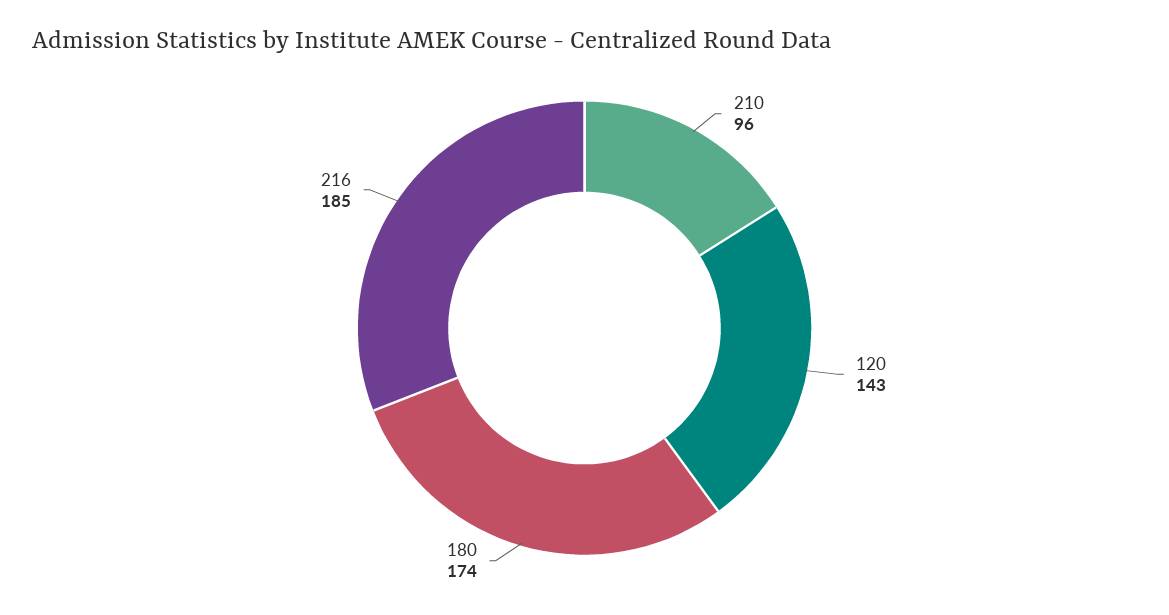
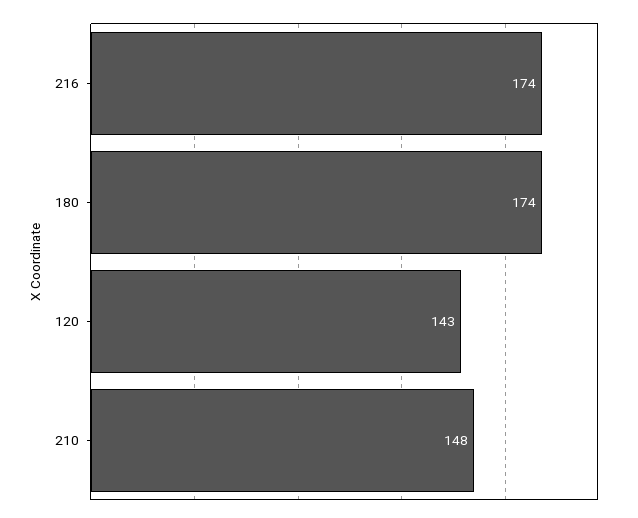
  {
-   "210": 96,
+   "210": 148,
    "120": 143,
    "180": 174,
-   "216": 185
+   "216": 174
  }

